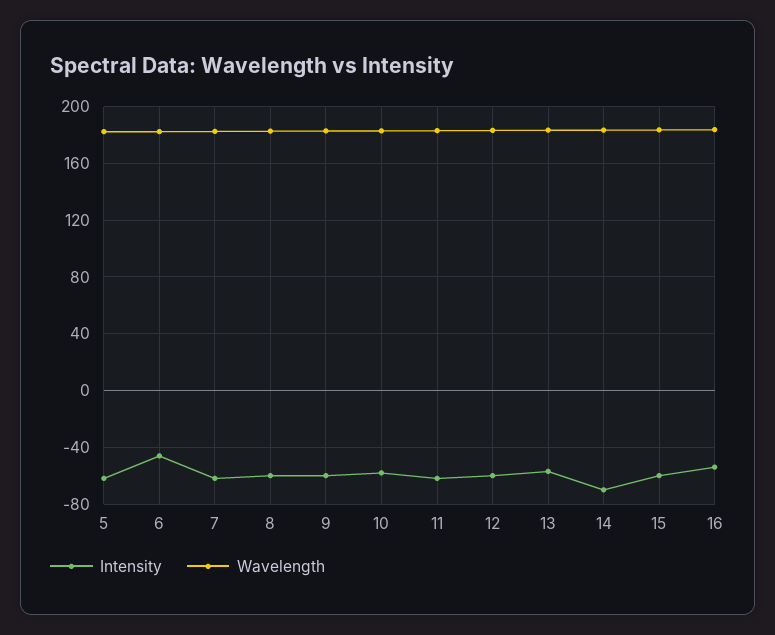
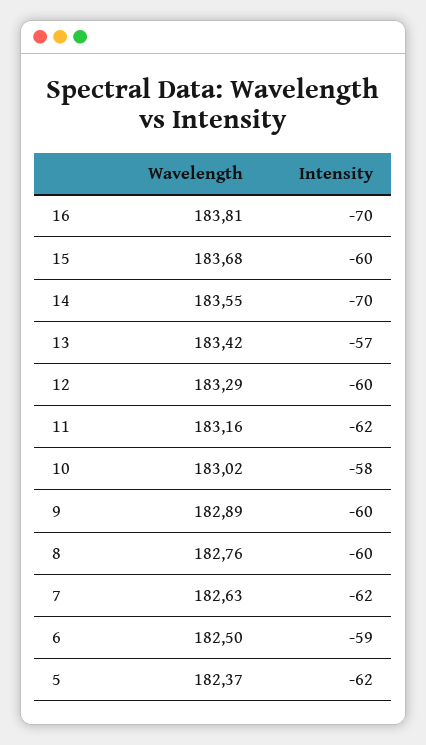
  {
    "Intensity": {
      "5": -62,
-     "6": -45,
+     "6": -59,
      "7": -62,
      "8": -60,
      "9": -60,
      "10": -58,
      "11": -62,
      "12": -60,
      "13": -57,
      "14": -70,
      "15": -60,
-     "16": -55
+     "16": -70
    },
    "Wavelength": {
      "5": 182.37,
      "6": 182.5,
      "7": 182.63,
      "8": 182.76,
      "9": 182.89,
      "10": 183.02,
      "11": 183.16,
      "12": 183.29,
      "13": 183.42,
      "14": 183.55,
      "15": 183.68,
      "16": 183.81
    }
  }

